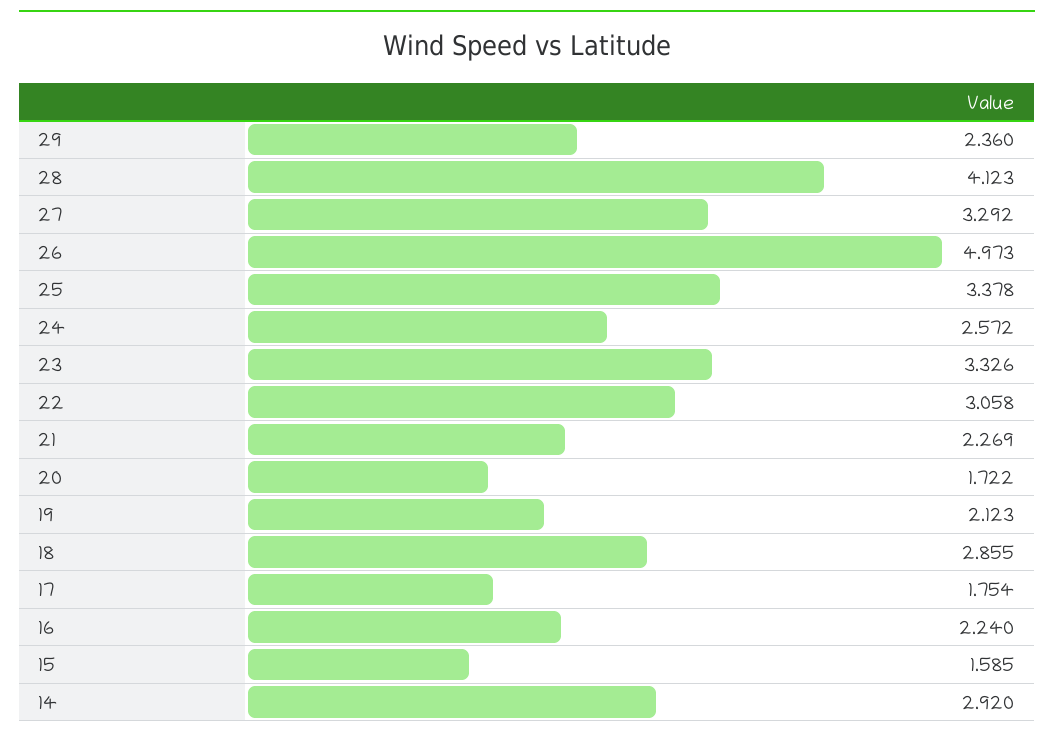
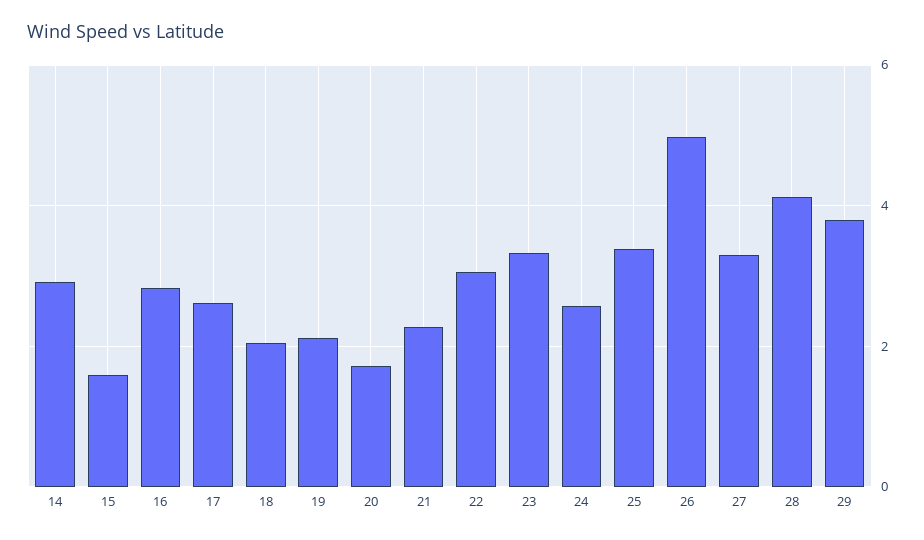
  {
-   "29": 2.36,
+   "29": 3.8,
    "28": 4.123,
    "27": 3.292,
    "26": 4.973,
    "25": 3.378,
    "24": 2.572,
    "23": 3.326,
    "22": 3.058,
    "21": 2.269,
    "20": 1.722,
    "19": 2.123,
-   "18": 2.855,
+   "18": 2,
-   "17": 1.754,
+   "17": 2.6,
-   "16": 2.24,
+   "16": 2.8,
    "15": 1.585,
    "14": 2.92
  }

